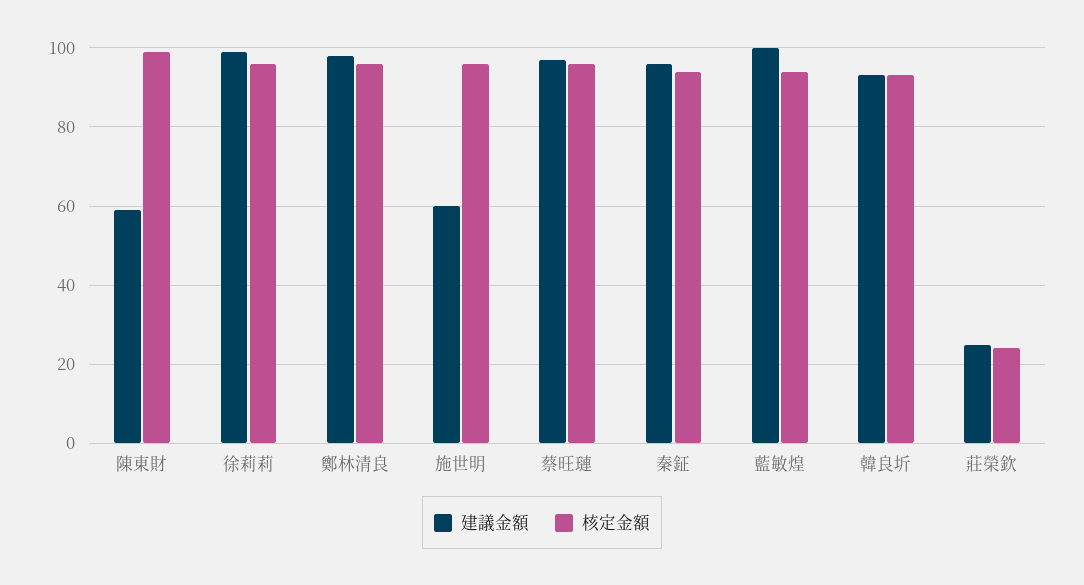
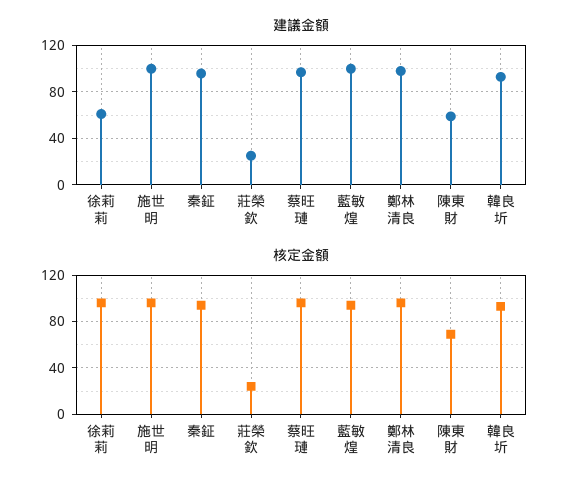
  {
    "建議金額": {
      "陳東財": 60,
-     "徐莉莉": 100,
+     "徐莉莉": 60,
      "鄭林清良": 100,
-     "施世明": 60,
+     "施世明": 100,
      "蔡旺璉": 95,
      "秦鉦": 95,
      "藍敏煌": 100,
      "韓良圻": 95,
      "莊榮欽": 25
    },
    "核定金額": {
-     "陳東財": 100,
+     "陳東財": 70,
      "徐莉莉": 95,
      "鄭林清良": 95,
      "施世明": 95,
      "蔡旺璉": 95,
      "秦鉦": 95,
      "藍敏煌": 95,
      "韓良圻": 95,
      "莊榮欽": 25
    }
  }

